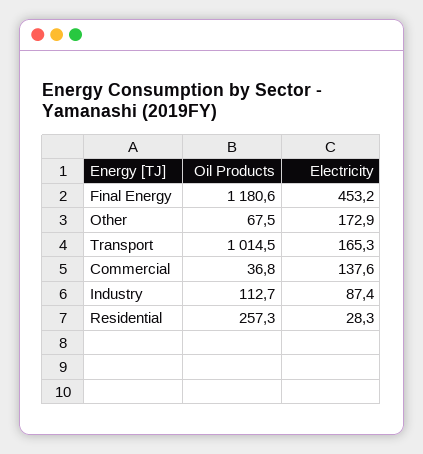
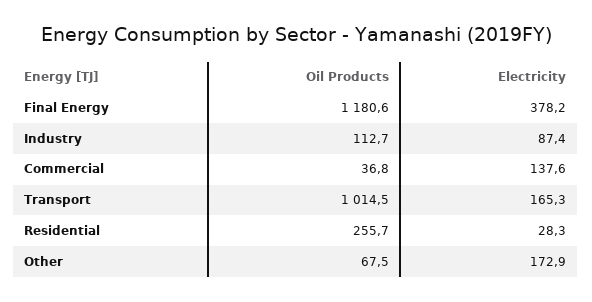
  {
    "Oil Products": {
      "Final Energy": 1180.6,
      "Other": 67.5,
      "Transport": 1014.5,
      "Commercial": 36.8,
      "Industry": 112.7,
-     "Residential": 257.3
+     "Residential": 255.7
    },
    "Electricity": {
-     "Final Energy": 453.2,
+     "Final Energy": 378.2,
      "Other": 172.9,
      "Transport": 165.3,
      "Commercial": 137.6,
      "Industry": 87.4,
      "Residential": 28.3
    }
  }

